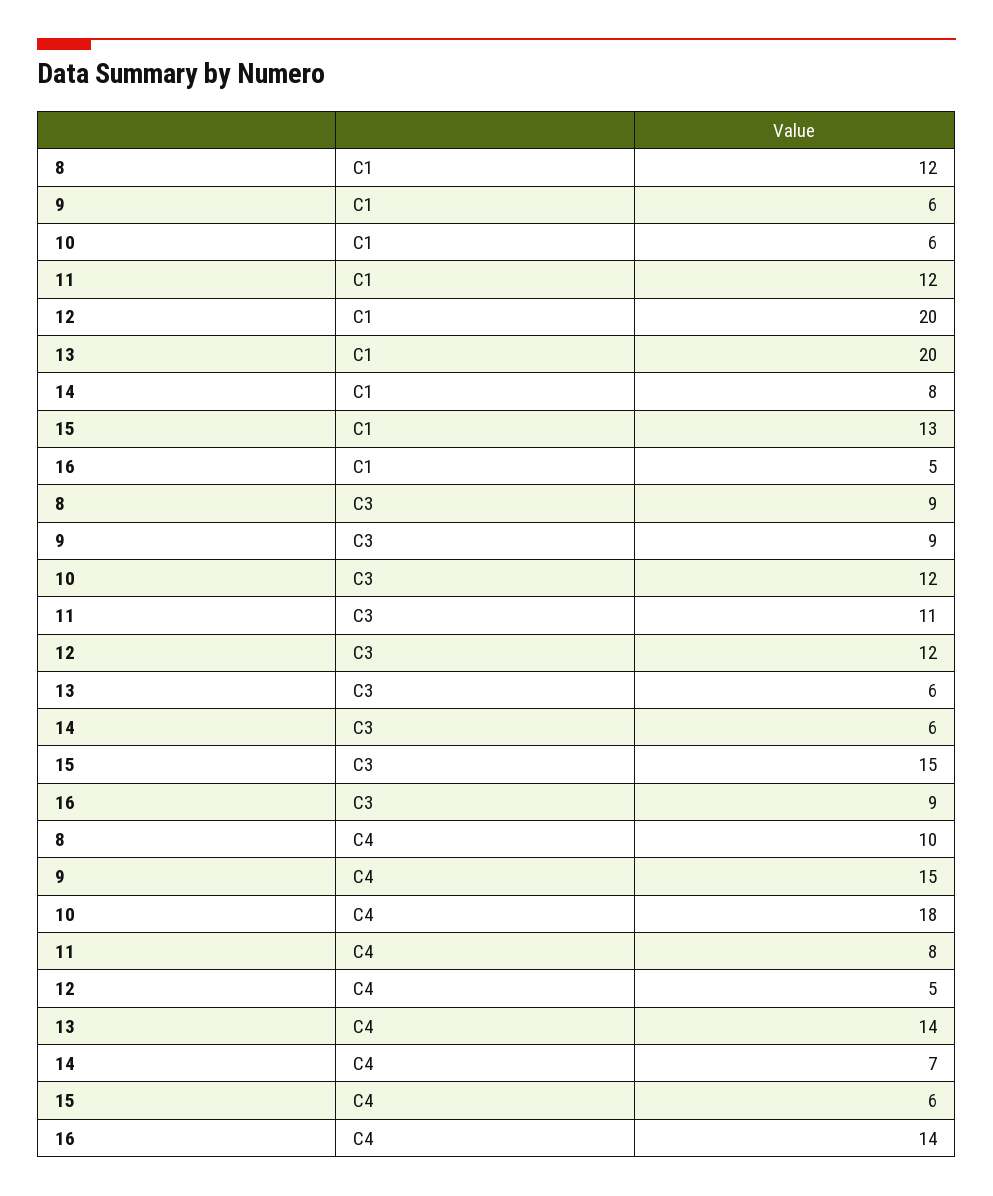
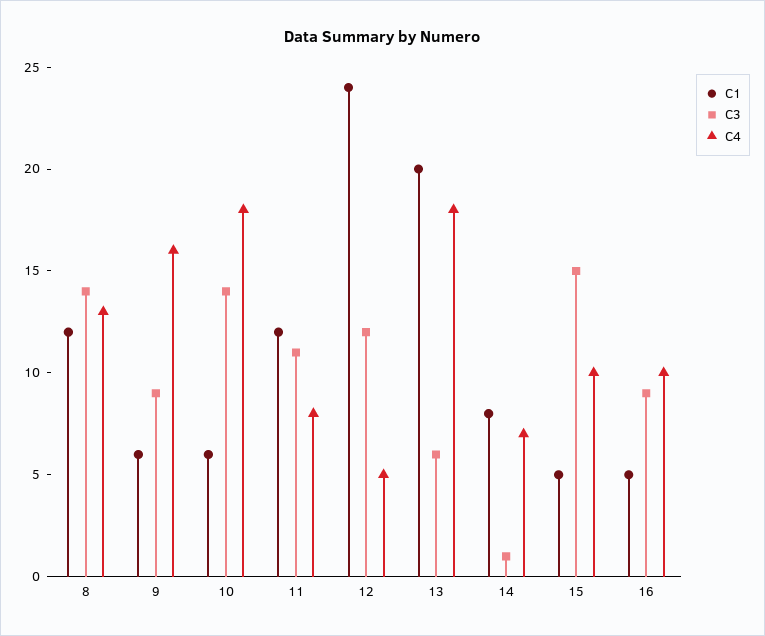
  {
    "C1": {
      "8": 12,
      "9": 6,
      "10": 6,
      "11": 12,
-     "12": 20,
+     "12": 24,
      "13": 20,
      "14": 8,
-     "15": 13,
+     "15": 5,
      "16": 5
    },
    "C3": {
-     "8": 9,
+     "8": 14,
      "9": 9,
-     "10": 12,
+     "10": 14,
      "11": 11,
      "12": 12,
      "13": 6,
-     "14": 6,
+     "14": 1,
      "15": 15,
      "16": 9
    },
    "C4": {
-     "8": 10,
+     "8": 13,
-     "9": 15,
+     "9": 16,
      "10": 18,
      "11": 8,
      "12": 5,
-     "13": 14,
+     "13": 18,
      "14": 7,
-     "15": 6,
+     "15": 10,
-     "16": 14
+     "16": 10
    }
  }

